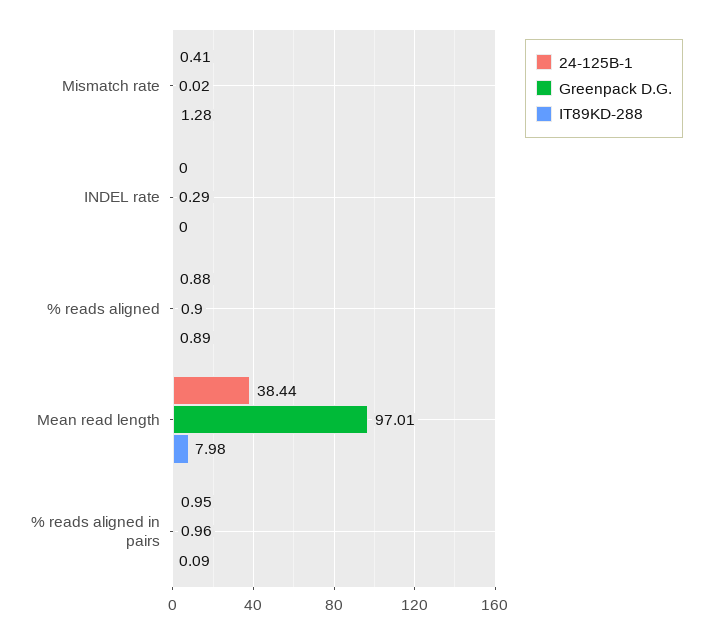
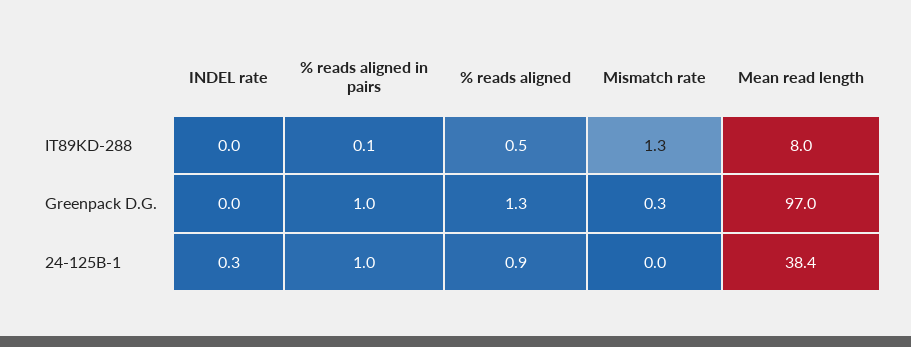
  {
    "24-125B-1": {
-     "Mismatch rate": 0.41,
+     "Mismatch rate": 0,
-     "INDEL rate": 0,
+     "INDEL rate": 0.3,
      "% reads aligned": 0.88,
      "Mean read length": 38.44,
      "% reads aligned in pairs": 0.95
    },
    "Greenpack D.G.": {
-     "Mismatch rate": 0.02,
+     "Mismatch rate": 0.3,
-     "INDEL rate": 0.29,
+     "INDEL rate": 0,
-     "% reads aligned": 0.9,
+     "% reads aligned": 1.3,
      "Mean read length": 97.01,
      "% reads aligned in pairs": 0.96
    },
    "IT89KD-288": {
      "Mismatch rate": 1.28,
      "INDEL rate": 0,
-     "% reads aligned": 0.89,
+     "% reads aligned": 0.5,
      "Mean read length": 7.98,
      "% reads aligned in pairs": 0.09
    }
  }

